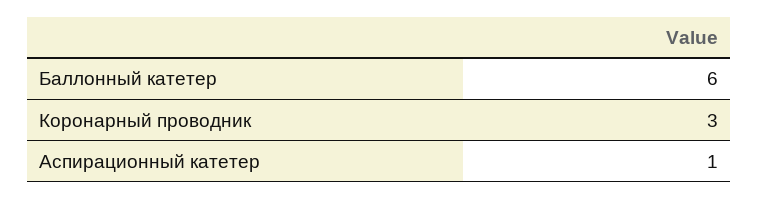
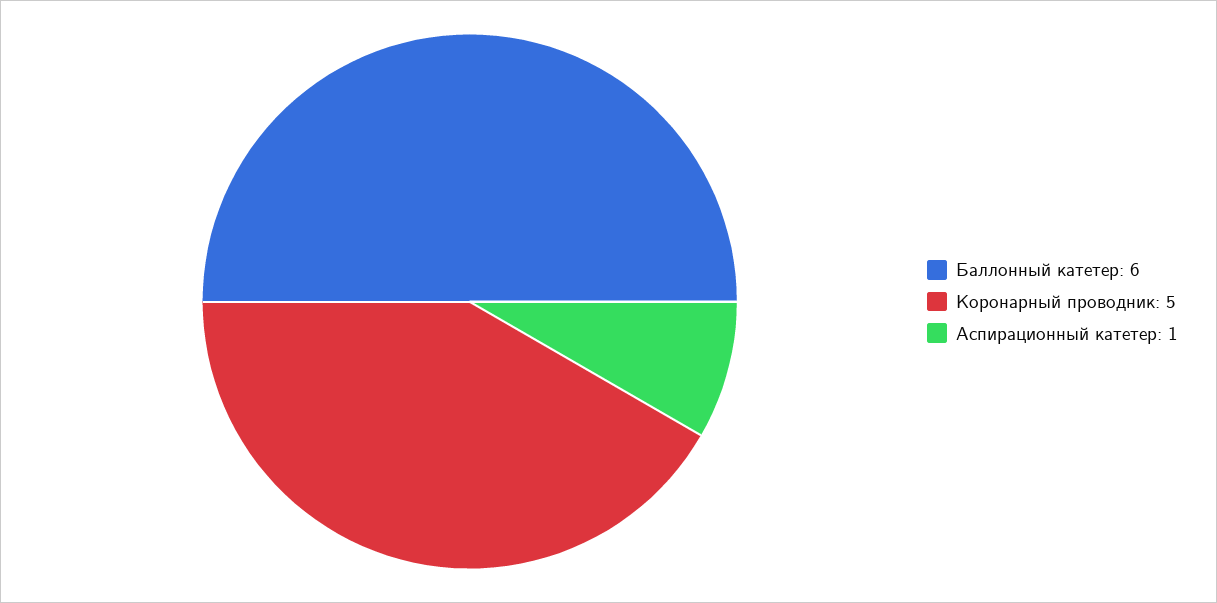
  {
    "Баллонный катетер": 6,
-   "Коронарный проводник": 3,
+   "Коронарный проводник": 5,
    "Аспирационный катетер": 1
  }

